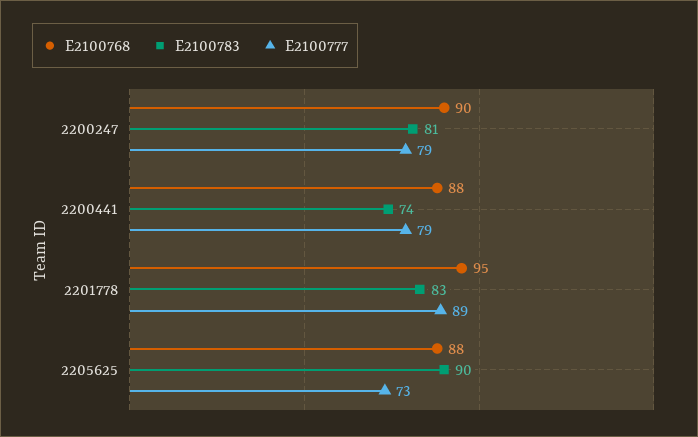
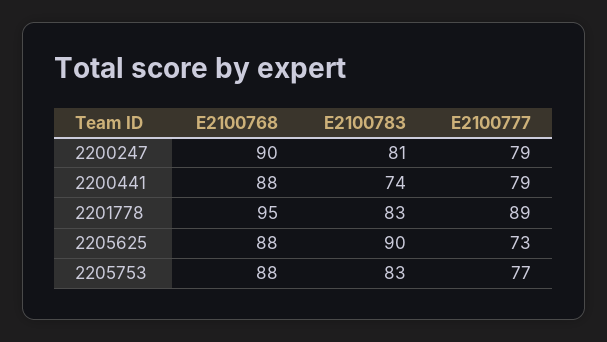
  {
    "E2100768": {
      "2200247": 90,
      "2200441": 88,
      "2201778": 95,
-     "2205625": 88
+     "2205625": 88,
+     "2205753": 88
    },
    "E2100783": {
      "2200247": 81,
      "2200441": 74,
      "2201778": 83,
-     "2205625": 90
+     "2205625": 90,
+     "2205753": 83
    },
    "E2100777": {
      "2200247": 79,
      "2200441": 79,
      "2201778": 89,
-     "2205625": 73
+     "2205625": 73,
+     "2205753": 77
    }
  }

